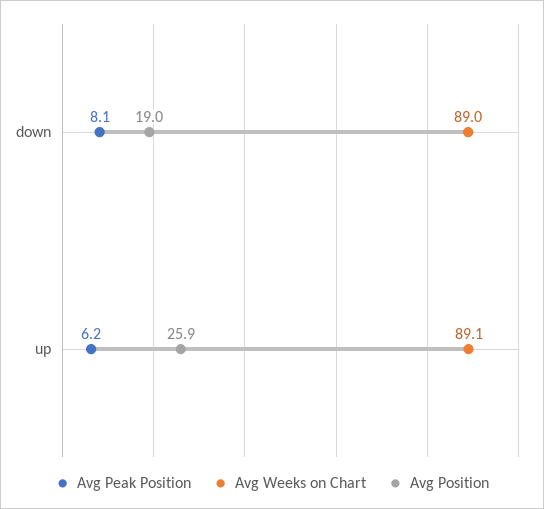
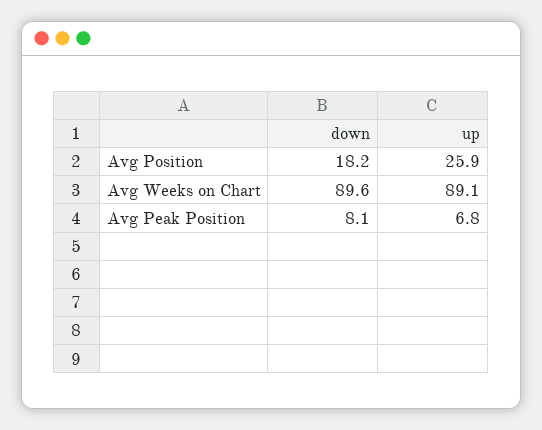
  {
    "Avg Peak Position": {
      "down": 8.1,
-     "up": 6.2
+     "up": 6.8
    },
    "Avg Weeks on Chart": {
-     "down": 89,
+     "down": 89.6,
      "up": 89.1
    },
    "Avg Position": {
-     "down": 19,
+     "down": 18.2,
      "up": 25.9
    }
  }

